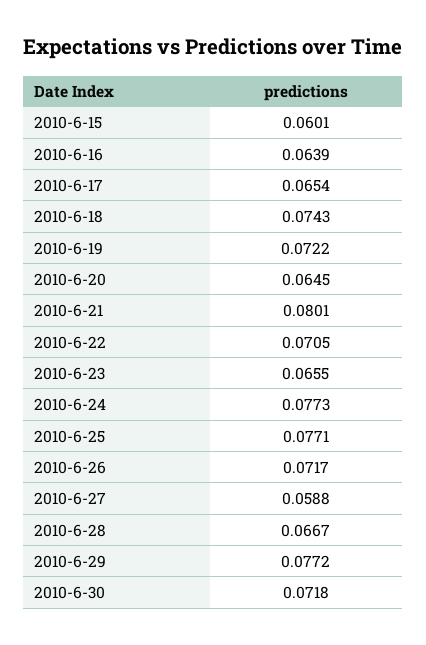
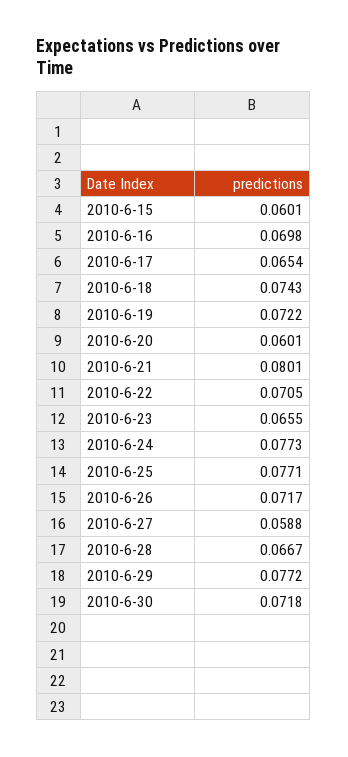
  {
    "2010-6-15": 0.0601,
-   "2010-6-16": 0.0639,
+   "2010-6-16": 0.0698,
    "2010-6-17": 0.0654,
    "2010-6-18": 0.0743,
    "2010-6-19": 0.0722,
-   "2010-6-20": 0.0645,
+   "2010-6-20": 0.0601,
    "2010-6-21": 0.0801,
    "2010-6-22": 0.0705,
    "2010-6-23": 0.0655,
    "2010-6-24": 0.0773,
    "2010-6-25": 0.0771,
    "2010-6-26": 0.0717,
    "2010-6-27": 0.0588,
    "2010-6-28": 0.0667,
    "2010-6-29": 0.0772,
    "2010-6-30": 0.0718
  }

